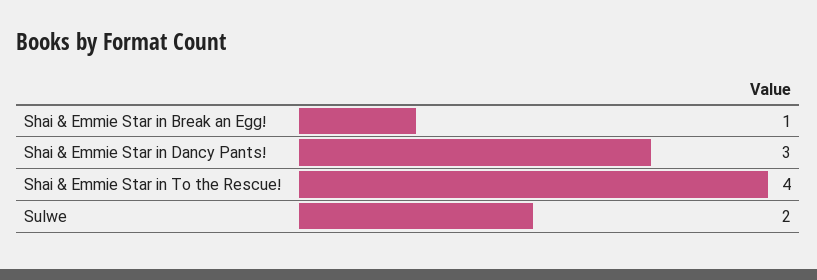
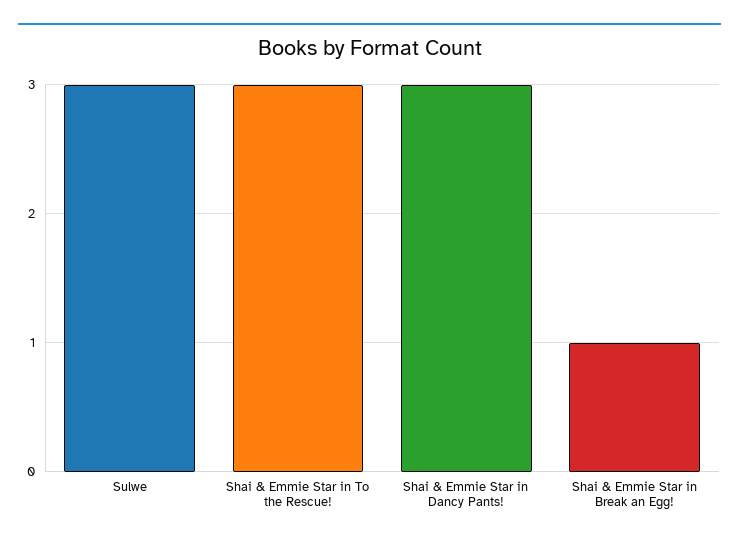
  {
    "Shai & Emmie Star in Break an Egg!": 1,
    "Shai & Emmie Star in Dancy Pants!": 3,
-   "Shai & Emmie Star in To the Rescue!": 4,
+   "Shai & Emmie Star in To the Rescue!": 3,
-   "Sulwe": 2
+   "Sulwe": 3
  }

